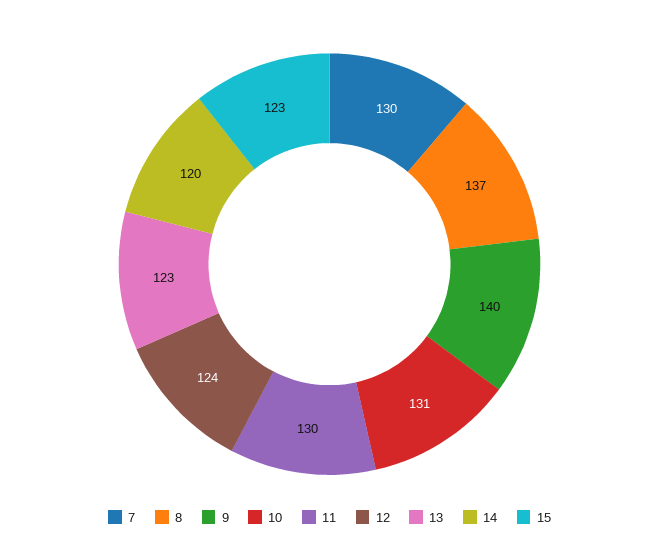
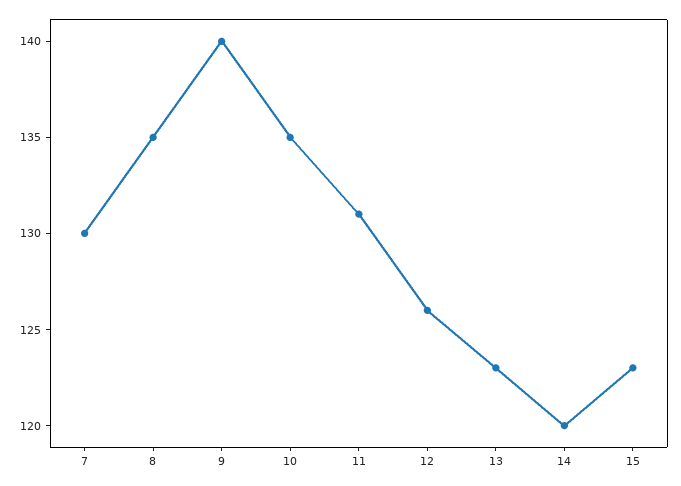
  {
    "7": 130,
-   "8": 137,
+   "8": 135,
    "9": 140,
-   "10": 131,
+   "10": 135,
-   "11": 130,
+   "11": 131,
-   "12": 124,
+   "12": 126,
    "13": 123,
    "14": 120,
    "15": 123
  }

